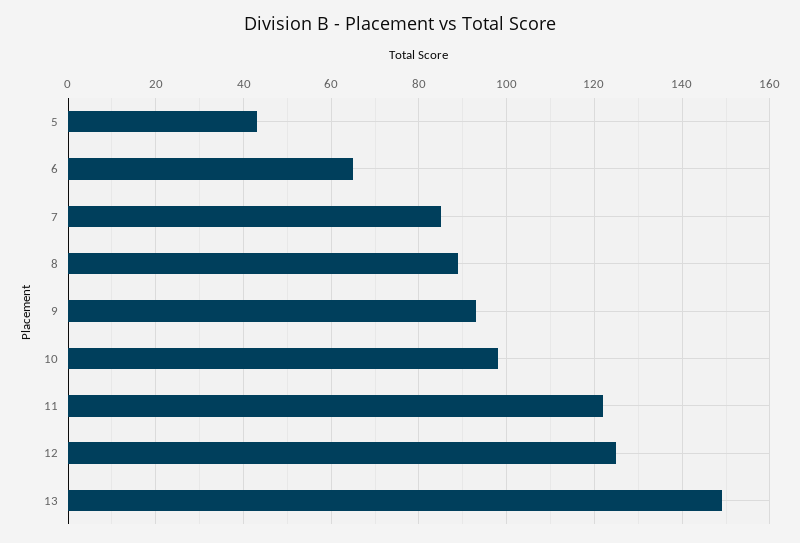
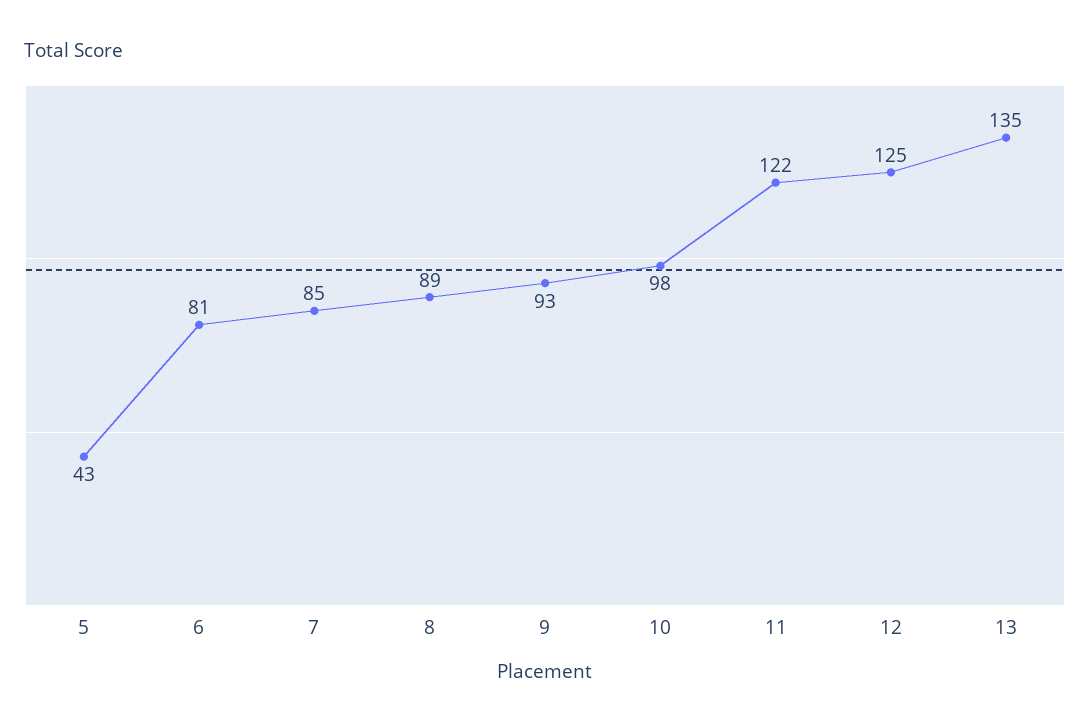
  {
    "5": 43,
-   "6": 65,
+   "6": 81,
    "7": 85,
    "8": 89,
    "9": 93,
    "10": 98,
    "11": 122,
    "12": 125,
-   "13": 150
+   "13": 135
  }

